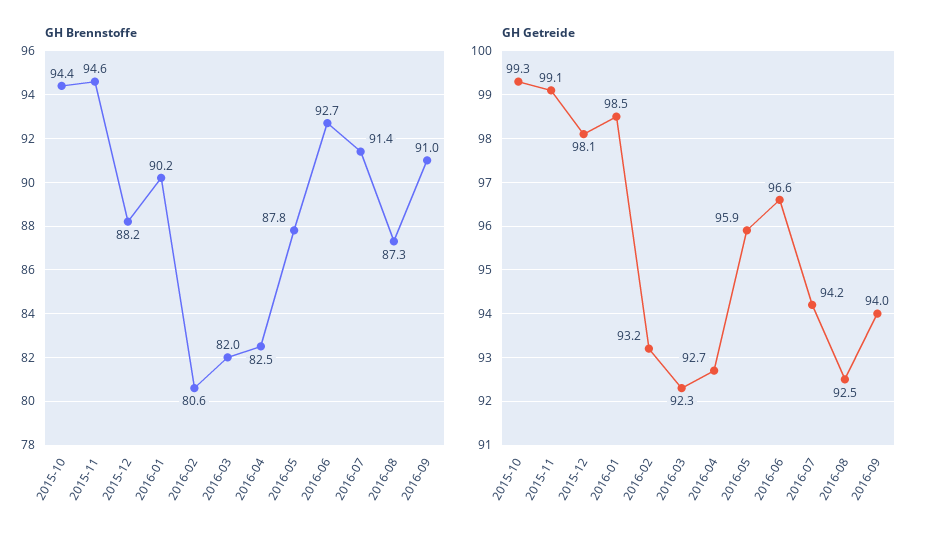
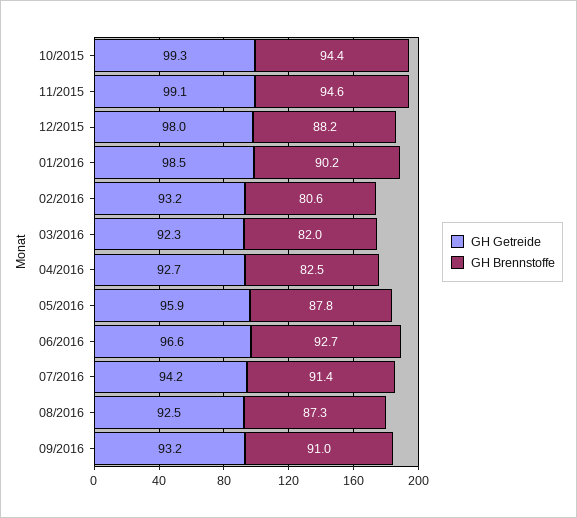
  {
    "GH Brennstoffe": {
      "2015-10": 94.4,
      "2015-11": 94.6,
      "2015-12": 88.2,
      "2016-01": 90.2,
      "2016-02": 80.6,
      "2016-03": 82,
      "2016-04": 82.5,
      "2016-05": 87.8,
      "2016-06": 92.7,
      "2016-07": 91.4,
      "2016-08": 87.3,
      "2016-09": 91
    },
    "GH Getreide": {
      "2015-10": 99.3,
      "2015-11": 99.1,
-     "2015-12": 98.1,
+     "2015-12": 98,
      "2016-01": 98.5,
      "2016-02": 93.2,
      "2016-03": 92.3,
      "2016-04": 92.7,
      "2016-05": 95.9,
      "2016-06": 96.6,
      "2016-07": 94.2,
      "2016-08": 92.5,
-     "2016-09": 94
+     "2016-09": 93.2
    }
  }

